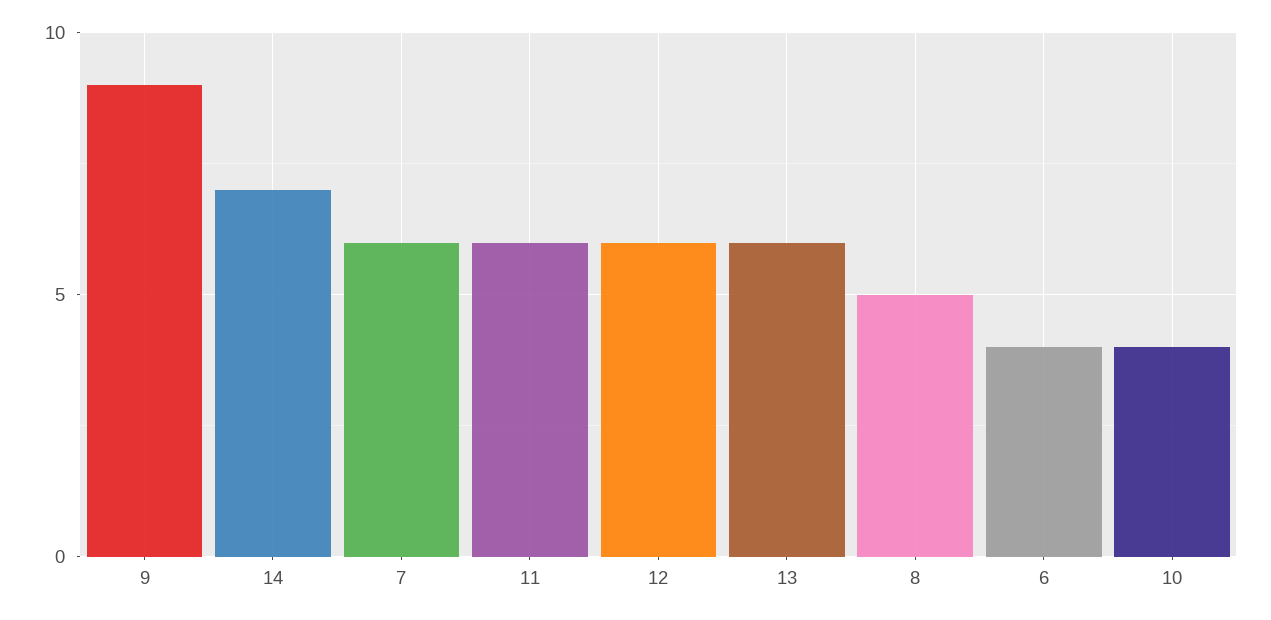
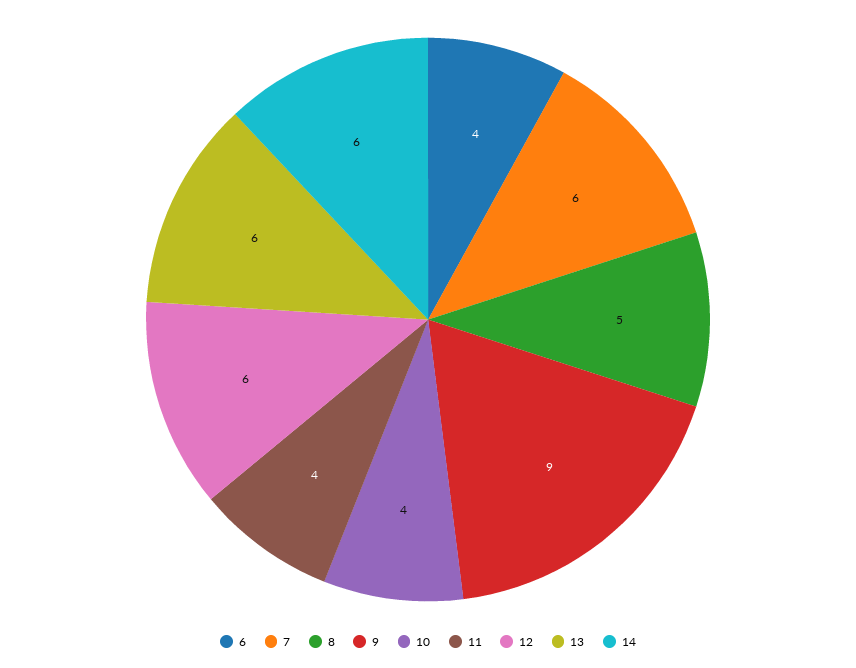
  {
    "9": 9,
-   "14": 7,
+   "14": 6,
    "7": 6,
-   "11": 6,
+   "11": 4,
    "12": 6,
    "13": 6,
    "8": 5,
    "6": 4,
    "10": 4
  }

